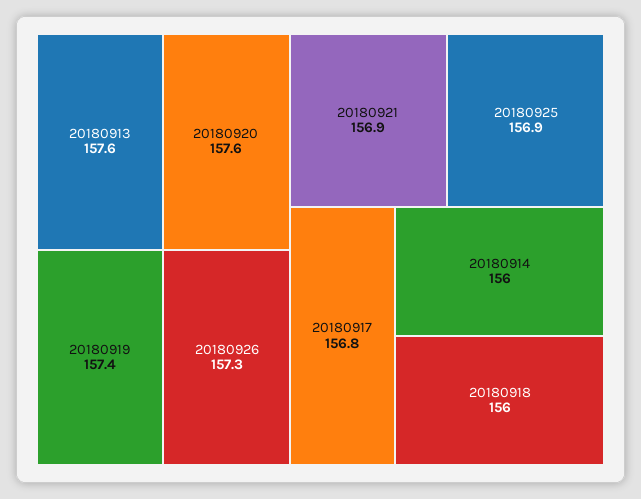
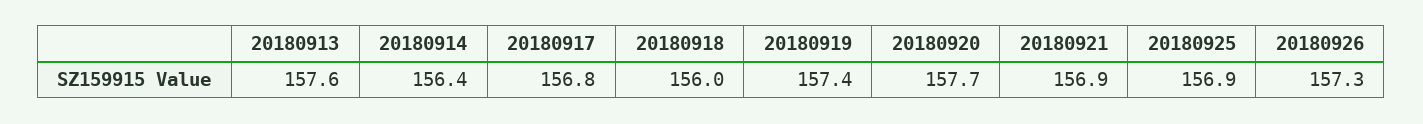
  {
    "20180913": 157.6,
-   "20180920": 157.6,
+   "20180920": 157.7,
    "20180919": 157.4,
    "20180926": 157.3,
    "20180921": 156.9,
    "20180925": 156.9,
    "20180917": 156.8,
-   "20180914": 156,
+   "20180914": 156.4,
    "20180918": 156
  }

